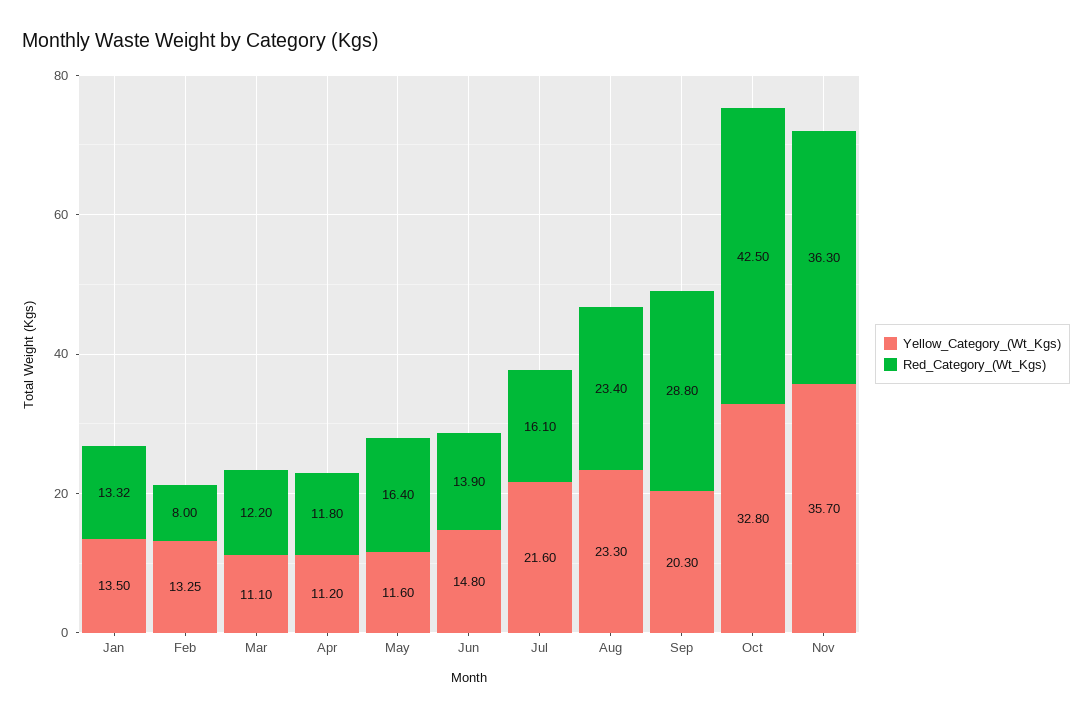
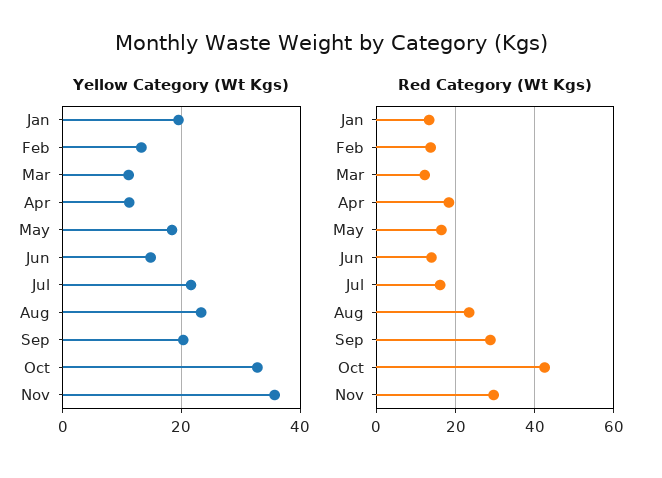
  {
    "Yellow_Category_(Wt_Kgs)": {
-     "Jan": 13.5,
+     "Jan": 20,
      "Feb": 13.25,
      "Mar": 11.1,
      "Apr": 11.2,
-     "May": 11.6,
+     "May": 18,
      "Jun": 14.8,
      "Jul": 21.6,
      "Aug": 23.3,
      "Sep": 20.3,
      "Oct": 32.8,
      "Nov": 35.7
    },
    "Red_Category_(Wt_Kgs)": {
      "Jan": 13.32,
-     "Feb": 8,
+     "Feb": 14,
      "Mar": 12.2,
-     "Apr": 11.8,
+     "Apr": 18,
      "May": 16.4,
      "Jun": 13.9,
      "Jul": 16.1,
      "Aug": 23.4,
      "Sep": 28.8,
      "Oct": 42.5,
-     "Nov": 36.3
+     "Nov": 30
    }
  }

